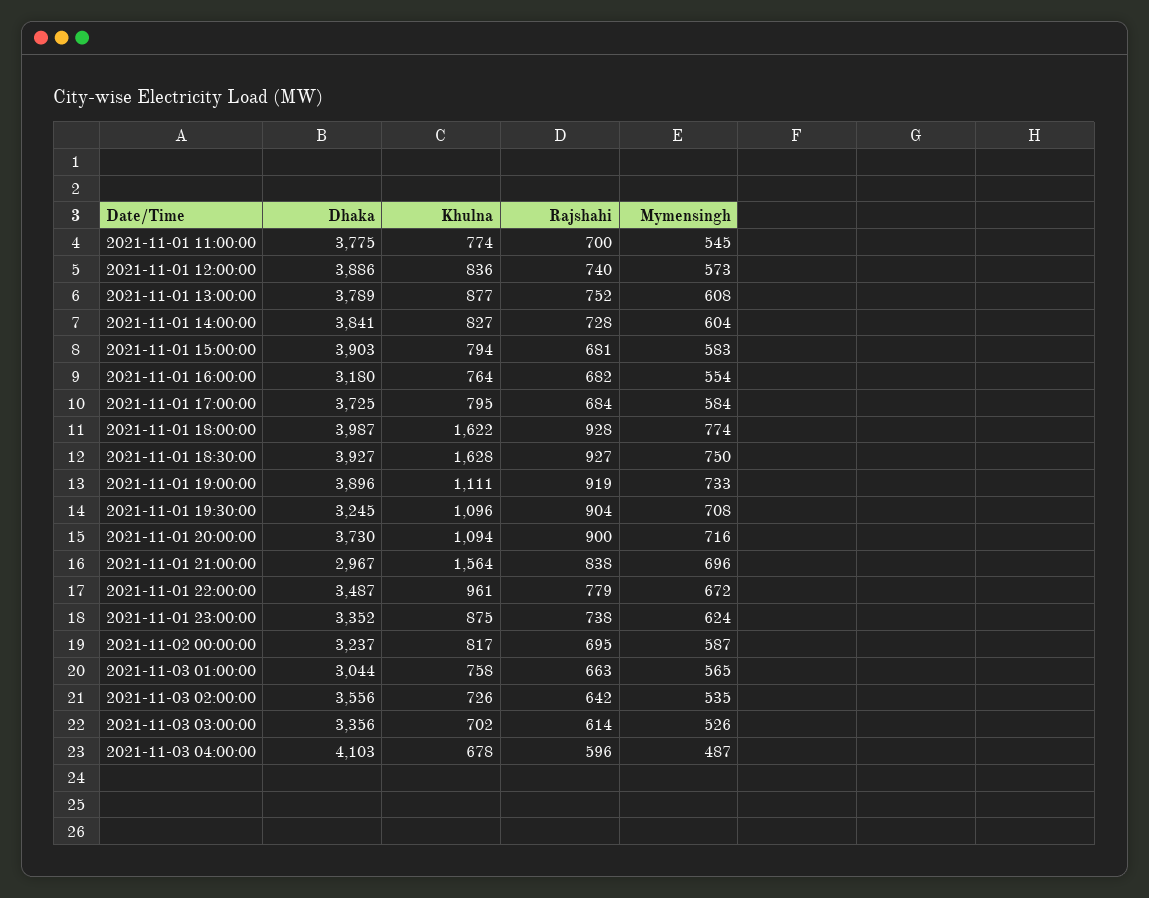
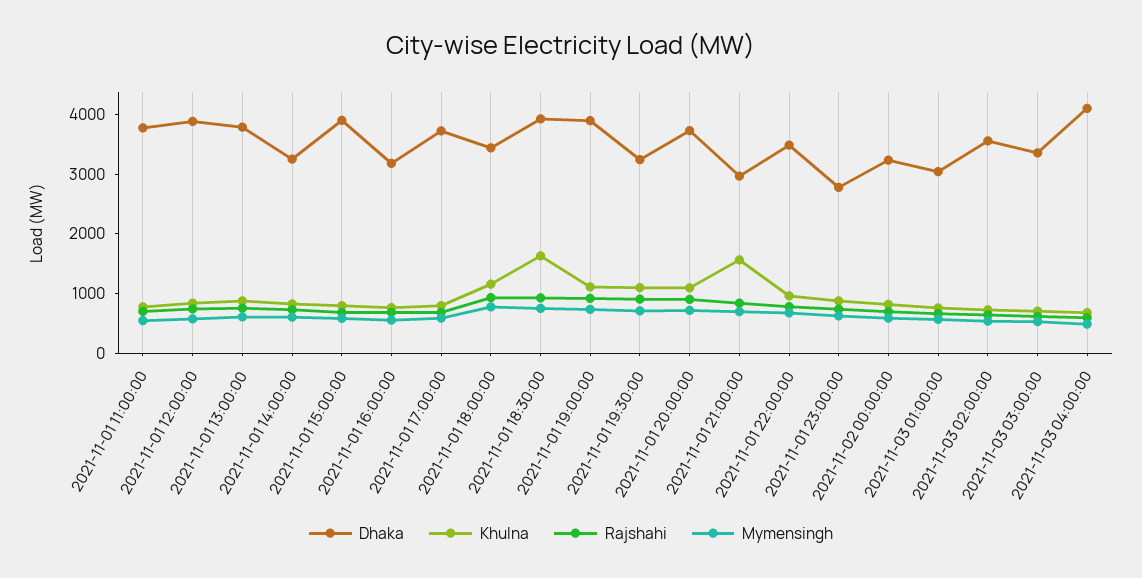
  {
    "Dhaka": {
      "2021-11-01 11:00:00": 3775,
      "2021-11-01 12:00:00": 3886,
      "2021-11-01 13:00:00": 3789,
-     "2021-11-01 14:00:00": 3841,
+     "2021-11-01 14:00:00": 3200,
      "2021-11-01 15:00:00": 3903,
      "2021-11-01 16:00:00": 3180,
      "2021-11-01 17:00:00": 3725,
-     "2021-11-01 18:00:00": 3987,
+     "2021-11-01 18:00:00": 3400,
      "2021-11-01 18:30:00": 3927,
      "2021-11-01 19:00:00": 3896,
      "2021-11-01 19:30:00": 3245,
      "2021-11-01 20:00:00": 3730,
      "2021-11-01 21:00:00": 2967,
      "2021-11-01 22:00:00": 3487,
-     "2021-11-01 23:00:00": 3352,
+     "2021-11-01 23:00:00": 2800,
      "2021-11-02 00:00:00": 3237,
      "2021-11-03 01:00:00": 3044,
      "2021-11-03 02:00:00": 3556,
      "2021-11-03 03:00:00": 3356,
      "2021-11-03 04:00:00": 4103
    },
    "Khulna": {
      "2021-11-01 11:00:00": 774,
      "2021-11-01 12:00:00": 836,
      "2021-11-01 13:00:00": 877,
      "2021-11-01 14:00:00": 827,
      "2021-11-01 15:00:00": 794,
      "2021-11-01 16:00:00": 764,
      "2021-11-01 17:00:00": 795,
-     "2021-11-01 18:00:00": 1622,
+     "2021-11-01 18:00:00": 1200,
      "2021-11-01 18:30:00": 1628,
      "2021-11-01 19:00:00": 1111,
      "2021-11-01 19:30:00": 1096,
      "2021-11-01 20:00:00": 1094,
      "2021-11-01 21:00:00": 1564,
      "2021-11-01 22:00:00": 961,
      "2021-11-01 23:00:00": 875,
      "2021-11-02 00:00:00": 817,
      "2021-11-03 01:00:00": 758,
      "2021-11-03 02:00:00": 726,
      "2021-11-03 03:00:00": 702,
      "2021-11-03 04:00:00": 678
    },
    "Rajshahi": {
      "2021-11-01 11:00:00": 700,
      "2021-11-01 12:00:00": 740,
      "2021-11-01 13:00:00": 752,
      "2021-11-01 14:00:00": 728,
      "2021-11-01 15:00:00": 681,
      "2021-11-01 16:00:00": 682,
      "2021-11-01 17:00:00": 684,
      "2021-11-01 18:00:00": 928,
      "2021-11-01 18:30:00": 927,
      "2021-11-01 19:00:00": 919,
      "2021-11-01 19:30:00": 904,
      "2021-11-01 20:00:00": 900,
      "2021-11-01 21:00:00": 838,
      "2021-11-01 22:00:00": 779,
      "2021-11-01 23:00:00": 738,
      "2021-11-02 00:00:00": 695,
      "2021-11-03 01:00:00": 663,
      "2021-11-03 02:00:00": 642,
      "2021-11-03 03:00:00": 614,
      "2021-11-03 04:00:00": 596
    },
    "Mymensingh": {
      "2021-11-01 11:00:00": 545,
      "2021-11-01 12:00:00": 573,
      "2021-11-01 13:00:00": 608,
      "2021-11-01 14:00:00": 604,
      "2021-11-01 15:00:00": 583,
      "2021-11-01 16:00:00": 554,
      "2021-11-01 17:00:00": 584,
      "2021-11-01 18:00:00": 774,
      "2021-11-01 18:30:00": 750,
      "2021-11-01 19:00:00": 733,
      "2021-11-01 19:30:00": 708,
      "2021-11-01 20:00:00": 716,
      "2021-11-01 21:00:00": 696,
      "2021-11-01 22:00:00": 672,
      "2021-11-01 23:00:00": 624,
      "2021-11-02 00:00:00": 587,
      "2021-11-03 01:00:00": 565,
      "2021-11-03 02:00:00": 535,
      "2021-11-03 03:00:00": 526,
      "2021-11-03 04:00:00": 487
    }
  }

